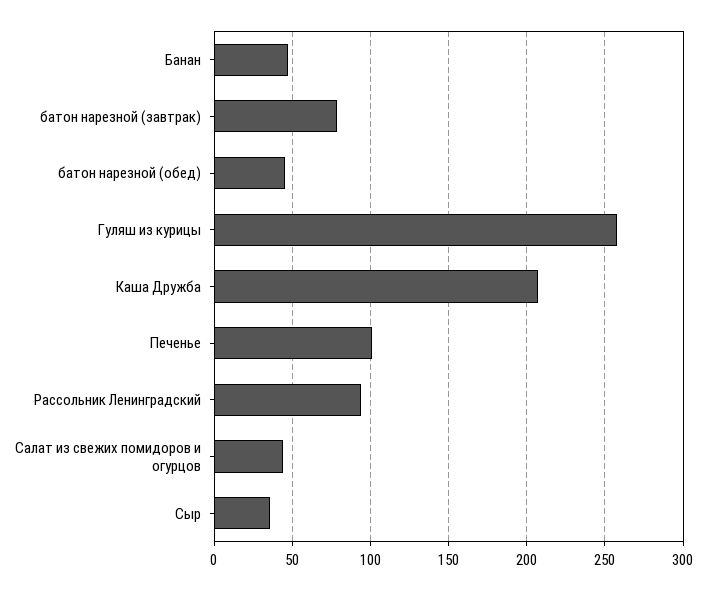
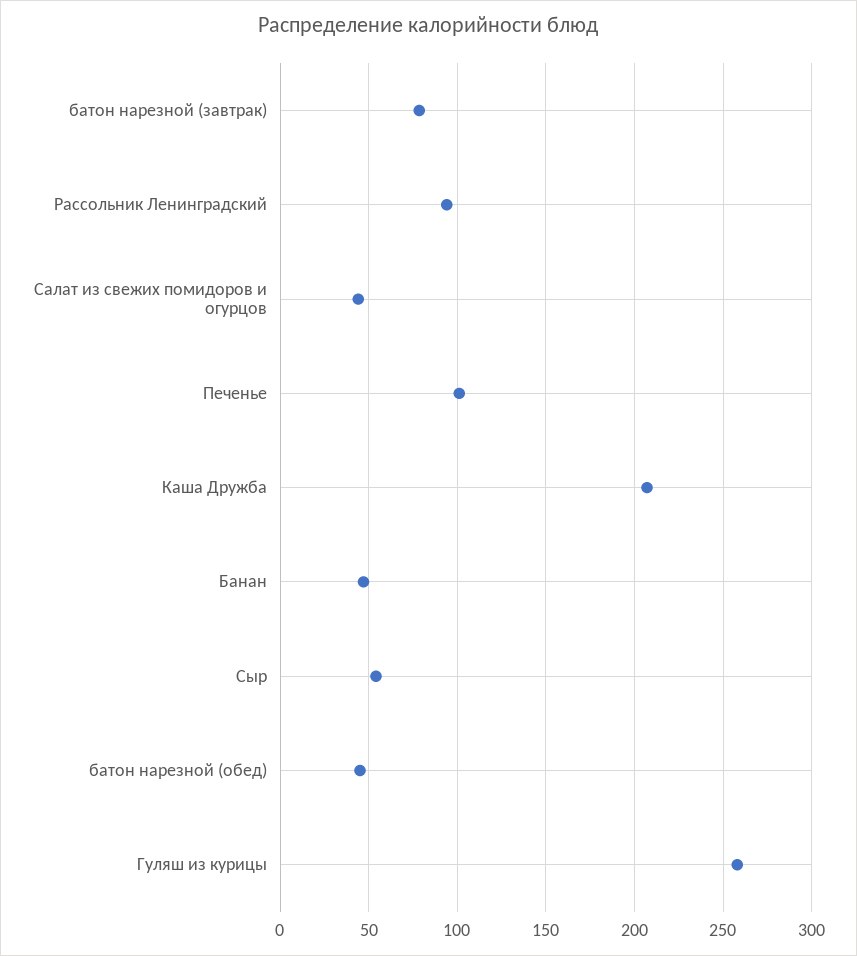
  {
    "Банан": 45,
    "батон нарезной (завтрак)": 80,
    "батон нарезной (обед)": 45,
    "Гуляш из курицы": 260,
    "Каша Дружба": 205,
    "Печенье": 100,
    "Рассольник Ленинградский": 95,
    "Салат из свежих помидоров и огурцов": 45,
-   "Сыр": 35
+   "Сыр": 55
  }

